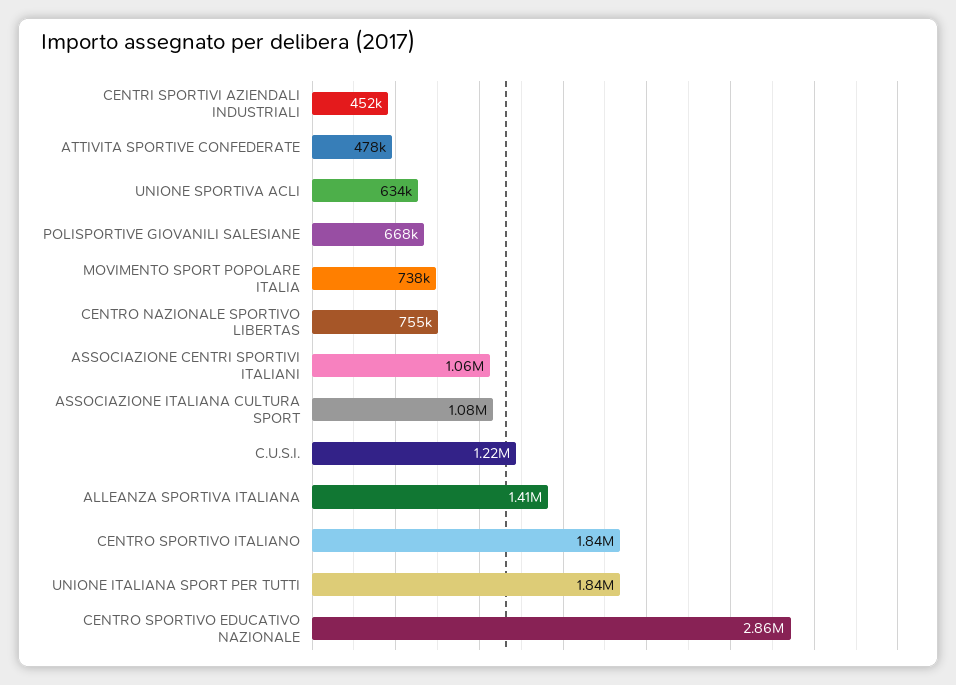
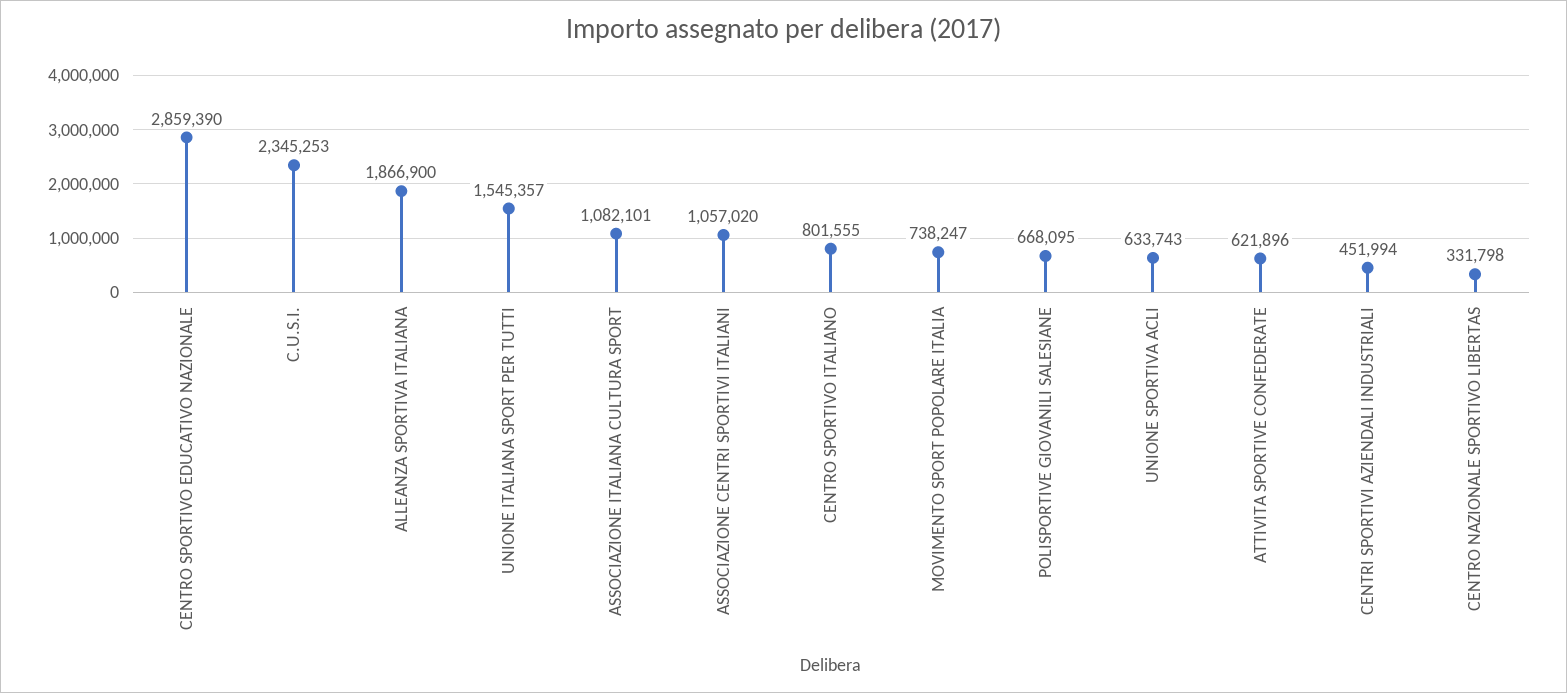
  {
    "CENTRI SPORTIVI AZIENDALI INDUSTRIALI": 451994,
-   "ATTIVITA SPORTIVE CONFEDERATE": 478000,
+   "ATTIVITA SPORTIVE CONFEDERATE": 621896,
    "UNIONE SPORTIVA ACLI": 633743,
    "POLISPORTIVE GIOVANILI SALESIANE": 668095,
    "MOVIMENTO SPORT POPOLARE ITALIA": 738247,
-   "CENTRO NAZIONALE SPORTIVO LIBERTAS": 755000,
+   "CENTRO NAZIONALE SPORTIVO LIBERTAS": 331798,
    "ASSOCIAZIONE CENTRI SPORTIVI ITALIANI": 1057020,
    "ASSOCIAZIONE ITALIANA CULTURA SPORT": 1082101,
-   "C.U.S.I.": 1220000,
+   "C.U.S.I.": 2345253,
-   "ALLEANZA SPORTIVA ITALIANA": 1410000,
+   "ALLEANZA SPORTIVA ITALIANA": 1866900,
-   "CENTRO SPORTIVO ITALIANO": 1840000,
+   "CENTRO SPORTIVO ITALIANO": 801555,
-   "UNIONE ITALIANA SPORT PER TUTTI": 1840000,
+   "UNIONE ITALIANA SPORT PER TUTTI": 1545357,
    "CENTRO SPORTIVO EDUCATIVO NAZIONALE": 2859390
  }

